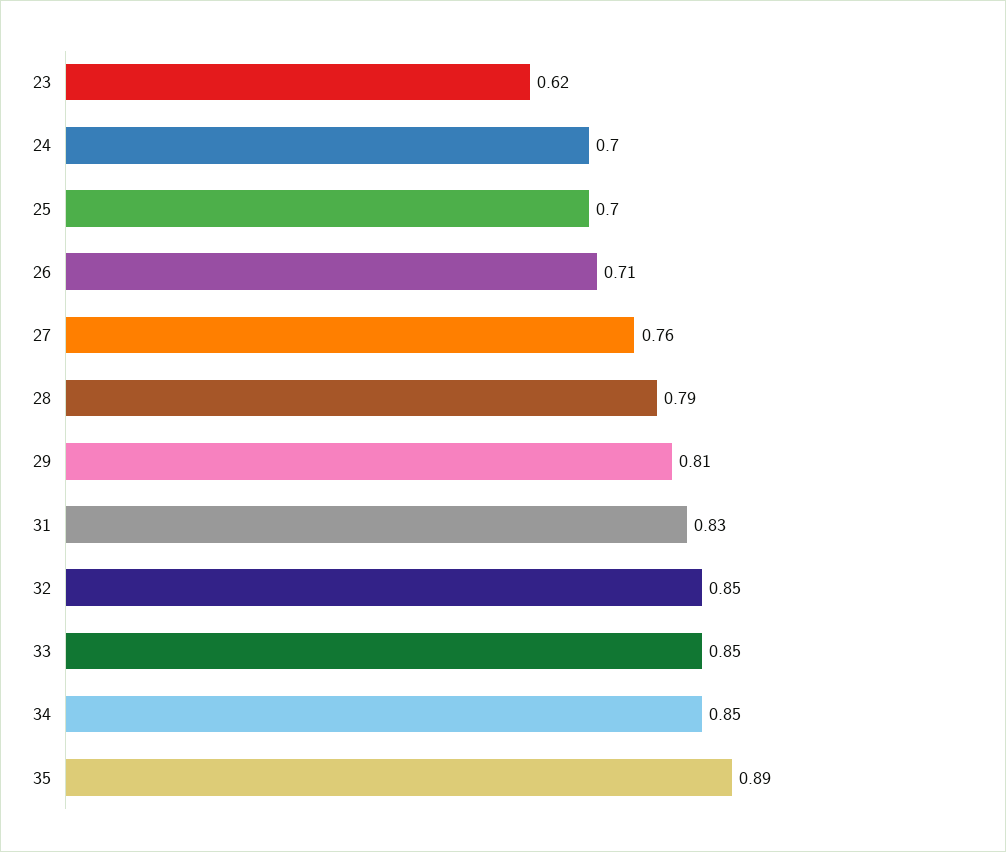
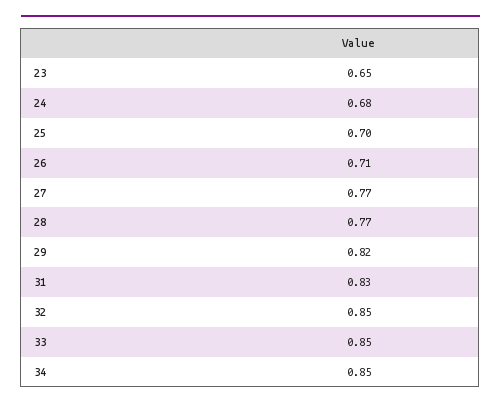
  {
-   "23": 0.62,
+   "23": 0.65,
-   "24": 0.7,
+   "24": 0.68,
    "25": 0.7,
    "26": 0.71,
-   "27": 0.76,
+   "27": 0.77,
-   "28": 0.79,
+   "28": 0.77,
-   "29": 0.81,
+   "29": 0.82,
    "31": 0.83,
    "32": 0.85,
    "33": 0.85,
-   "34": 0.85,
+   "34": 0.85
-   "35": 0.89
  }

